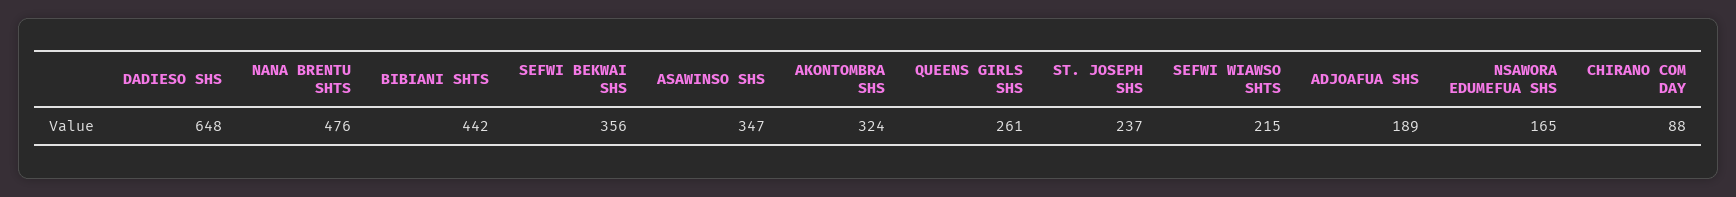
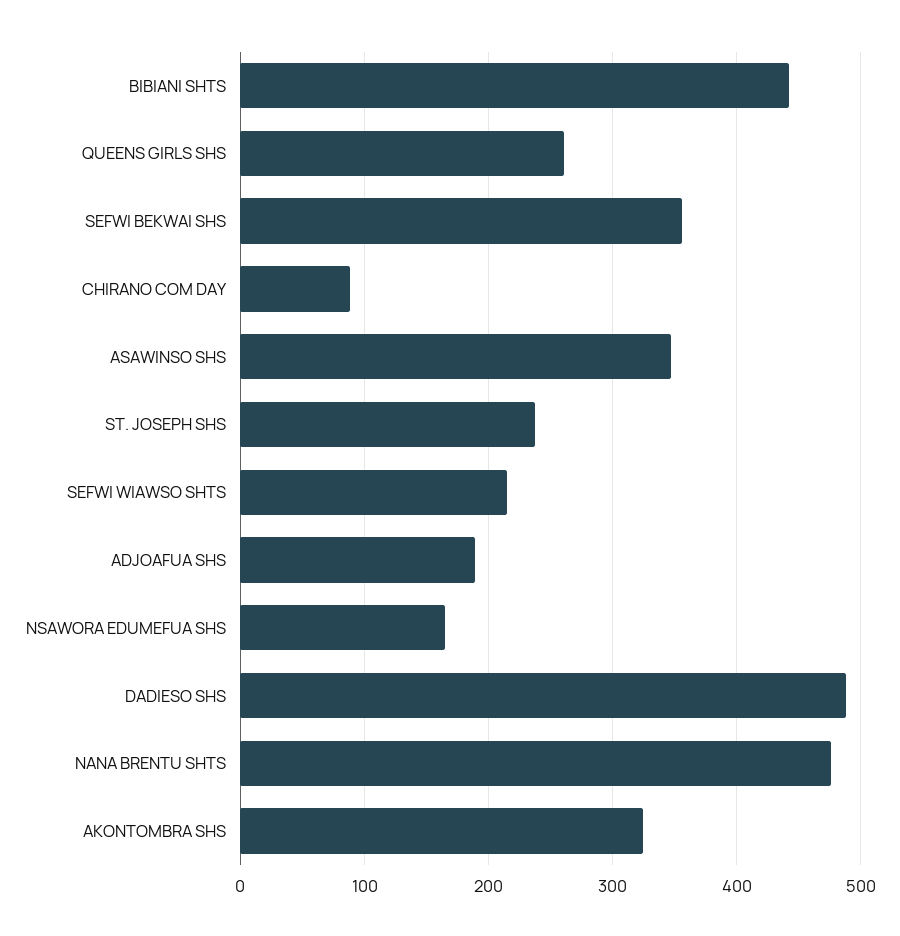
  {
-   "DADIESO SHS": 648,
+   "DADIESO SHS": 490,
    "NANA BRENTU SHTS": 476,
    "BIBIANI SHTS": 442,
    "SEFWI BEKWAI SHS": 356,
    "ASAWINSO SHS": 347,
    "AKONTOMBRA SHS": 324,
    "QUEENS GIRLS SHS": 261,
    "ST. JOSEPH SHS": 237,
    "SEFWI WIAWSO SHTS": 215,
    "ADJOAFUA SHS": 189,
    "NSAWORA EDUMEFUA SHS": 165,
    "CHIRANO COM DAY": 88
  }

